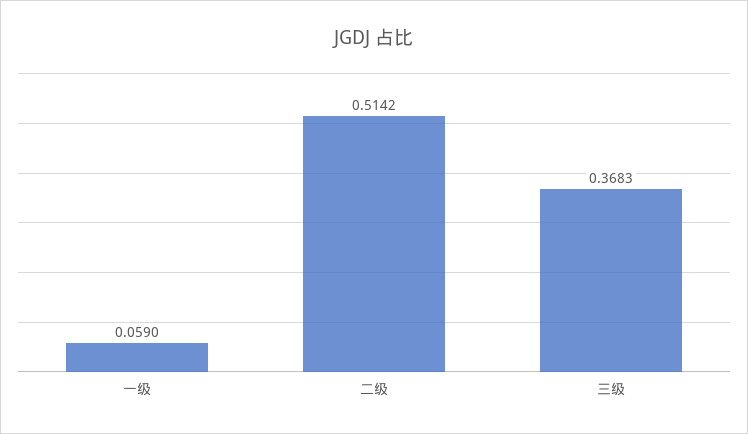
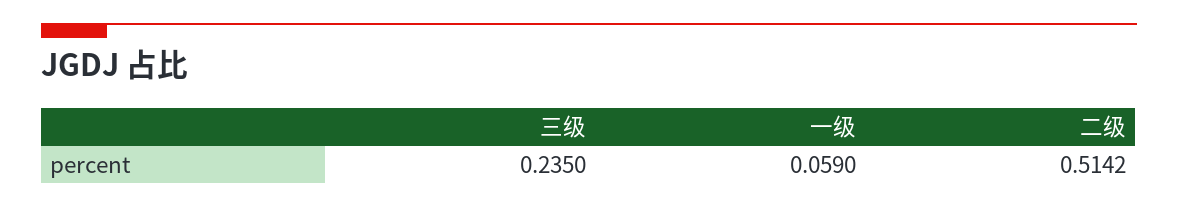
  {
    "一级": 0.059,
    "二级": 0.5142,
-   "三级": 0.3683
+   "三级": 0.235
  }

